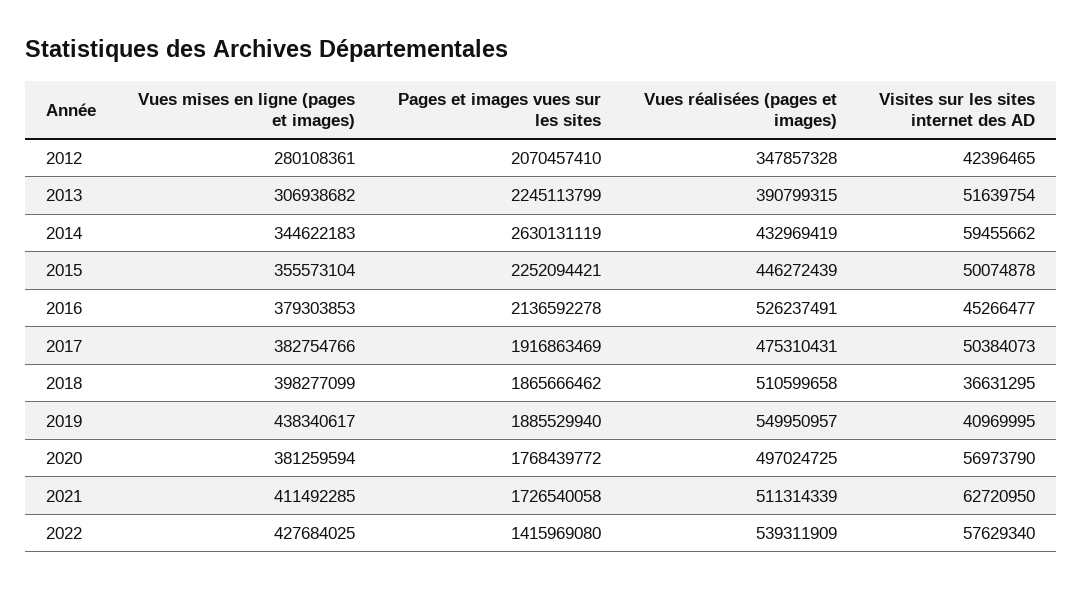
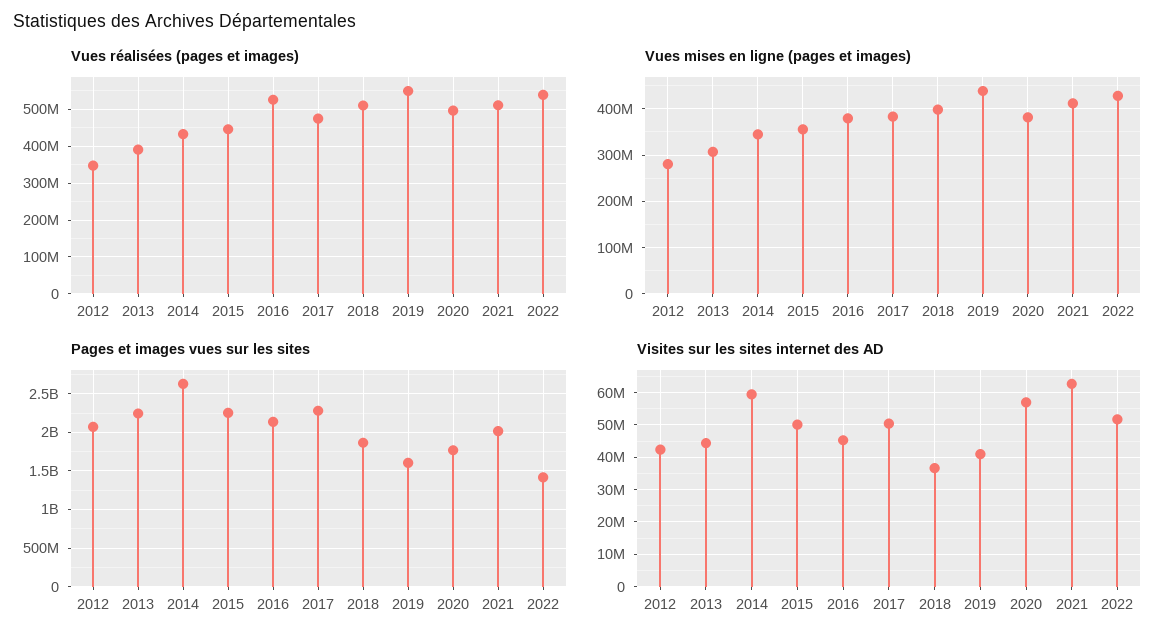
  {
    "Vues mises en ligne (pages et images)": {
      "2012": 280108361,
      "2013": 306938682,
      "2014": 344622183,
      "2015": 355573104,
      "2016": 379303853,
      "2017": 382754766,
      "2018": 398277099,
      "2019": 438340617,
      "2020": 381259594,
      "2021": 411492285,
      "2022": 427684025
    },
    "Pages et images vues sur les sites": {
      "2012": 2070457410,
      "2013": 2245113799,
      "2014": 2630131119,
      "2015": 2252094421,
      "2016": 2136592278,
-     "2017": 1916863469,
+     "2017": 2300000000,
      "2018": 1865666462,
-     "2019": 1885529940,
+     "2019": 1600000000,
      "2020": 1768439772,
-     "2021": 1726540058,
+     "2021": 2000000000,
      "2022": 1415969080
    },
    "Vues réalisées (pages et images)": {
      "2012": 347857328,
      "2013": 390799315,
      "2014": 432969419,
      "2015": 446272439,
      "2016": 526237491,
      "2017": 475310431,
      "2018": 510599658,
      "2019": 549950957,
      "2020": 497024725,
      "2021": 511314339,
      "2022": 539311909
    },
    "Visites sur les sites internet des AD": {
      "2012": 42396465,
-     "2013": 51639754,
+     "2013": 44000000,
      "2014": 59455662,
      "2015": 50074878,
      "2016": 45266477,
      "2017": 50384073,
      "2018": 36631295,
      "2019": 40969995,
      "2020": 56973790,
      "2021": 62720950,
-     "2022": 57629340
+     "2022": 52000000
    }
  }

